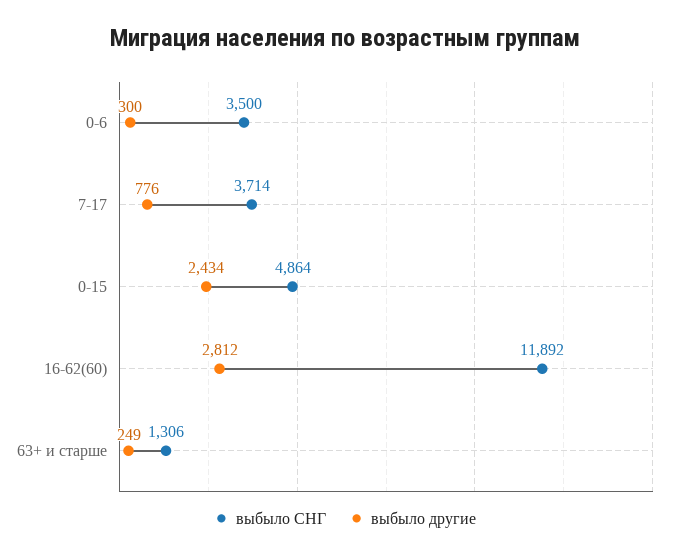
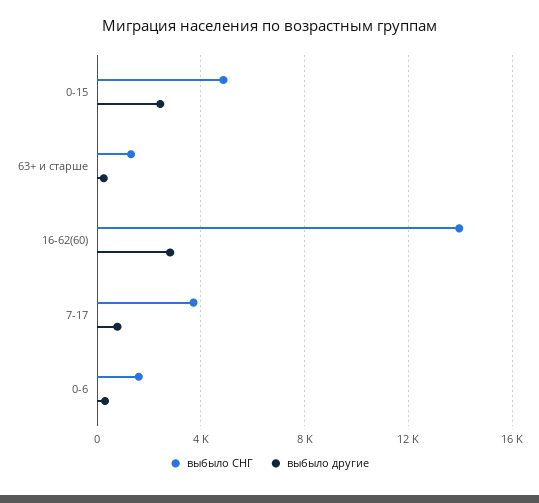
  {
    "выбыло СНГ": {
-     "0-6": 3500,
+     "0-6": 1500,
      "7-17": 3714,
      "0-15": 4864,
-     "16-62(60)": 11892,
+     "16-62(60)": 14000,
      "63+ и старше": 1306
    },
    "выбыло другие": {
      "0-6": 300,
      "7-17": 776,
      "0-15": 2434,
      "16-62(60)": 2812,
      "63+ и старше": 249
    }
  }

